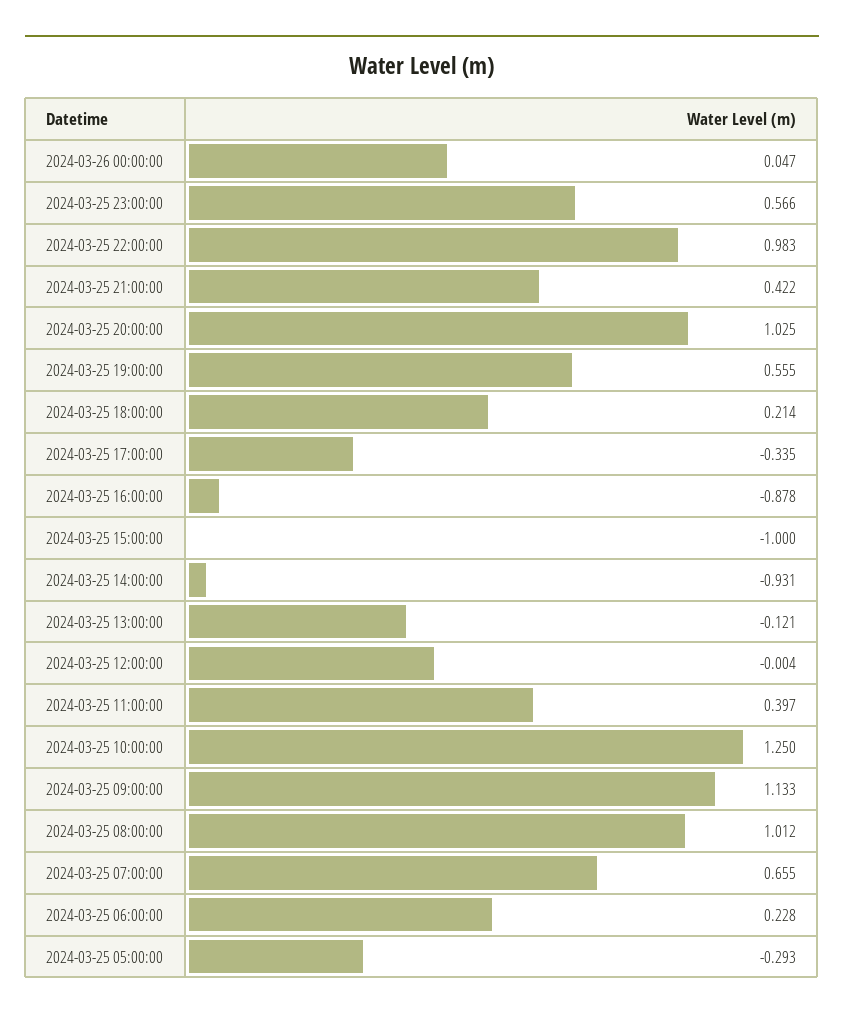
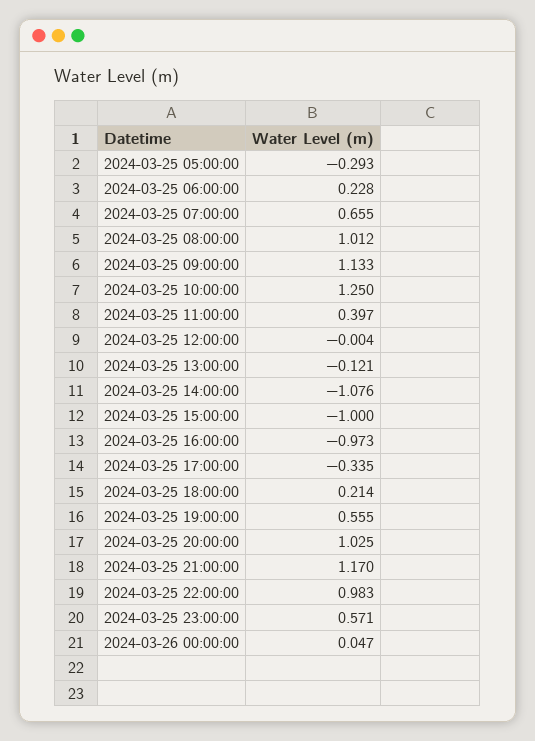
  {
    "2024-03-26 00:00:00": 0.047,
-   "2024-03-25 23:00:00": 0.566,
+   "2024-03-25 23:00:00": 0.571,
    "2024-03-25 22:00:00": 0.983,
-   "2024-03-25 21:00:00": 0.422,
+   "2024-03-25 21:00:00": 1.17,
    "2024-03-25 20:00:00": 1.025,
    "2024-03-25 19:00:00": 0.555,
    "2024-03-25 18:00:00": 0.214,
    "2024-03-25 17:00:00": -0.335,
-   "2024-03-25 16:00:00": -0.878,
+   "2024-03-25 16:00:00": -0.973,
    "2024-03-25 15:00:00": -1,
-   "2024-03-25 14:00:00": -0.931,
+   "2024-03-25 14:00:00": -1.076,
    "2024-03-25 13:00:00": -0.121,
    "2024-03-25 12:00:00": -0.004,
    "2024-03-25 11:00:00": 0.397,
    "2024-03-25 10:00:00": 1.25,
    "2024-03-25 09:00:00": 1.133,
    "2024-03-25 08:00:00": 1.012,
    "2024-03-25 07:00:00": 0.655,
    "2024-03-25 06:00:00": 0.228,
    "2024-03-25 05:00:00": -0.293
  }

